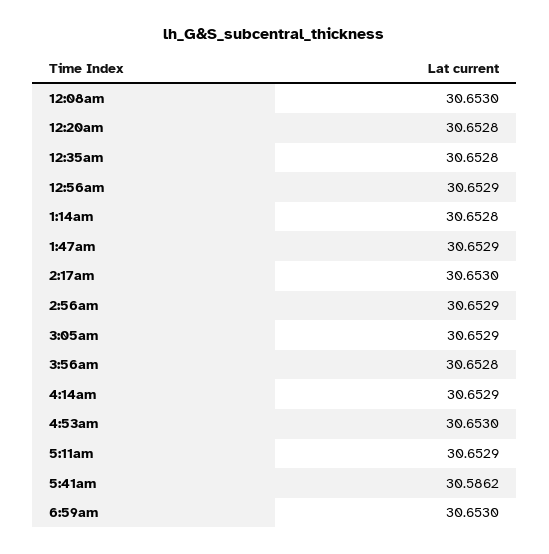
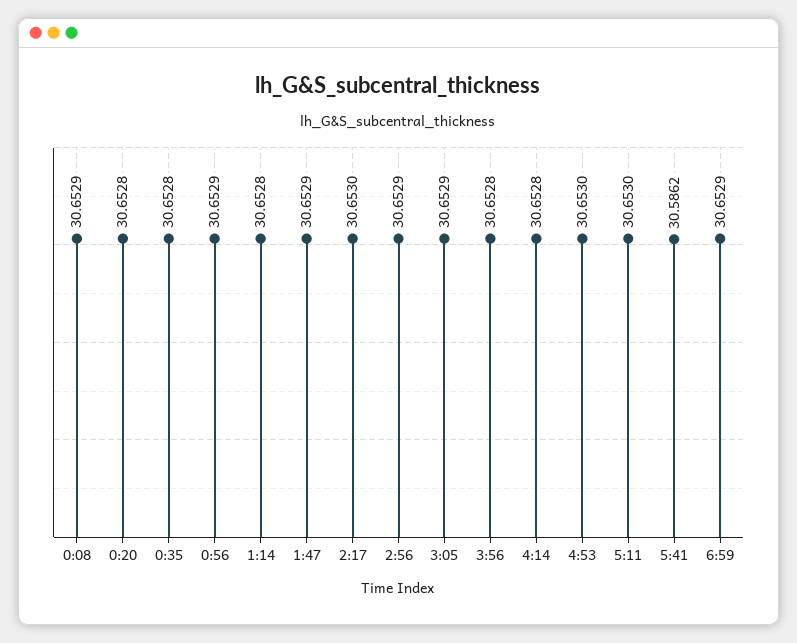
  {
-   "12:08am": 30.653,
+   "12:08am": 30.6529,
    "12:20am": 30.6528,
    "12:35am": 30.6528,
    "12:56am": 30.6529,
    "1:14am": 30.6528,
    "1:47am": 30.6529,
    "2:17am": 30.653,
    "2:56am": 30.6529,
    "3:05am": 30.6529,
    "3:56am": 30.6528,
-   "4:14am": 30.6529,
+   "4:14am": 30.6528,
    "4:53am": 30.653,
-   "5:11am": 30.6529,
+   "5:11am": 30.653,
    "5:41am": 30.5862,
-   "6:59am": 30.653
+   "6:59am": 30.6529
  }

